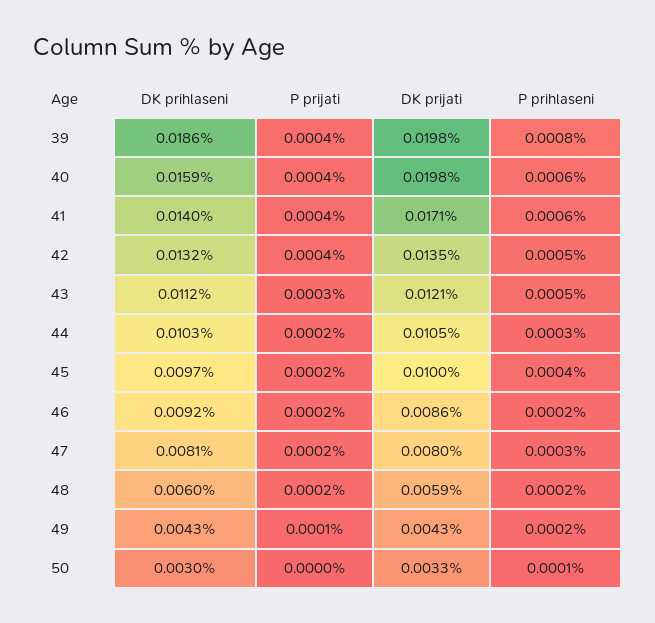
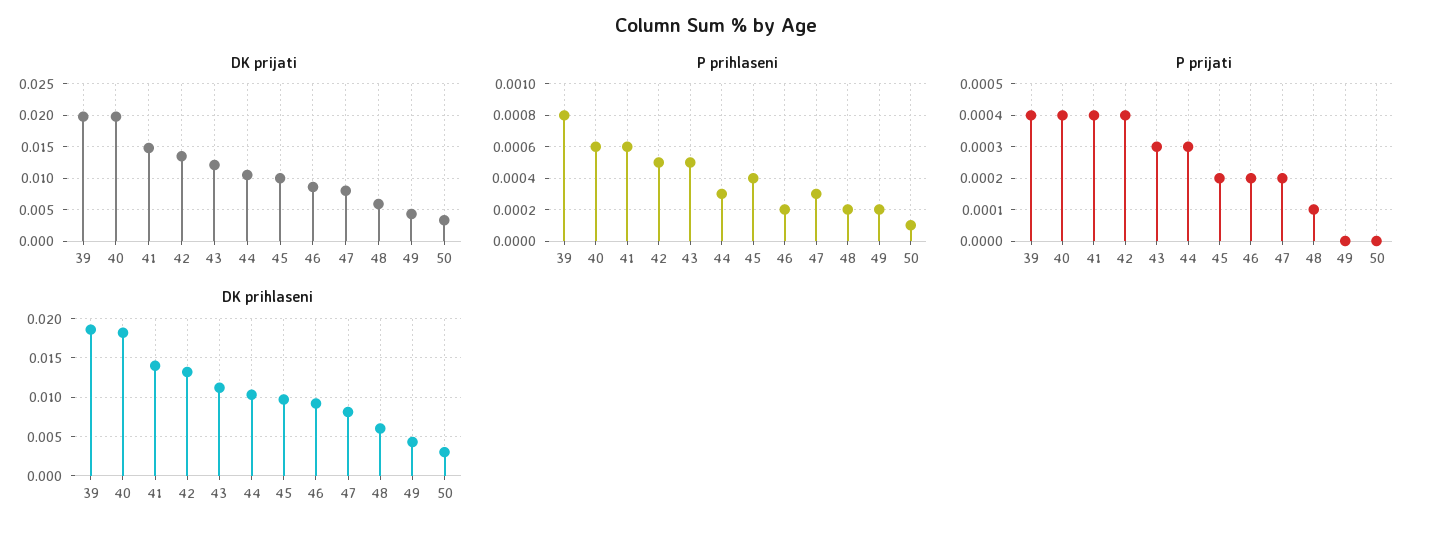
  {
    "DK prihlaseni": {
      "39": 0.0186,
-     "40": 0.0159,
+     "40": 0.018,
      "41": 0.014,
      "42": 0.0132,
      "43": 0.0112,
      "44": 0.0103,
      "45": 0.0097,
      "46": 0.0092,
      "47": 0.0081,
      "48": 0.006,
      "49": 0.0043,
      "50": 0.003
    },
    "P prijati": {
      "39": 0.0004,
      "40": 0.0004,
      "41": 0.0004,
      "42": 0.0004,
      "43": 0.0003,
-     "44": 0.0002,
+     "44": 0.0003,
      "45": 0.0002,
      "46": 0.0002,
      "47": 0.0002,
-     "48": 0.0002,
+     "48": 0.0001,
-     "49": 0.0001,
+     "49": 0,
      "50": 0
    },
    "DK prijati": {
      "39": 0.0198,
      "40": 0.0198,
-     "41": 0.0171,
+     "41": 0.015,
      "42": 0.0135,
      "43": 0.0121,
      "44": 0.0105,
      "45": 0.01,
      "46": 0.0086,
      "47": 0.008,
      "48": 0.0059,
      "49": 0.0043,
      "50": 0.0033
    },
    "P prihlaseni": {
      "39": 0.0008,
      "40": 0.0006,
      "41": 0.0006,
      "42": 0.0005,
      "43": 0.0005,
      "44": 0.0003,
      "45": 0.0004,
      "46": 0.0002,
      "47": 0.0003,
      "48": 0.0002,
      "49": 0.0002,
      "50": 0.0001
    }
  }

